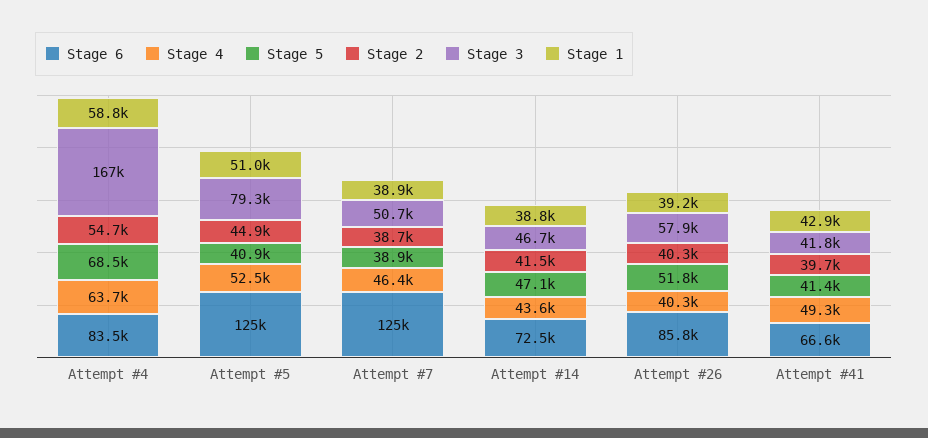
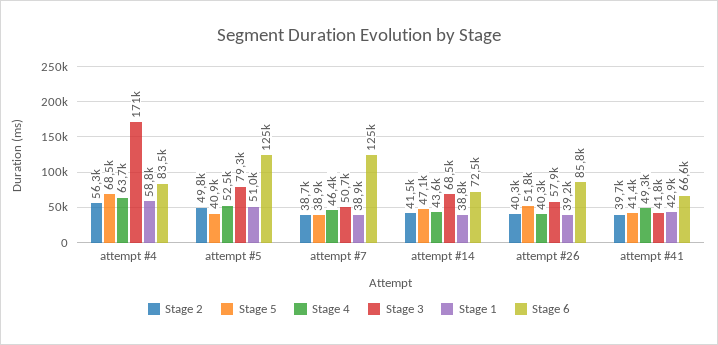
  {
    "Stage 6": {
      "Attempt #4": 83500,
      "Attempt #5": 125000,
      "Attempt #7": 125000,
      "Attempt #14": 72500,
      "Attempt #26": 85800,
      "Attempt #41": 66600
    },
    "Stage 4": {
      "Attempt #4": 63700,
      "Attempt #5": 52500,
      "Attempt #7": 46400,
      "Attempt #14": 43600,
      "Attempt #26": 40300,
      "Attempt #41": 49300
    },
    "Stage 5": {
      "Attempt #4": 68500,
      "Attempt #5": 40900,
      "Attempt #7": 38900,
      "Attempt #14": 47100,
      "Attempt #26": 51800,
      "Attempt #41": 41400
    },
    "Stage 2": {
-     "Attempt #4": 54700,
+     "Attempt #4": 56300,
-     "Attempt #5": 44900,
+     "Attempt #5": 49800,
      "Attempt #7": 38700,
      "Attempt #14": 41500,
      "Attempt #26": 40300,
      "Attempt #41": 39700
    },
    "Stage 3": {
-     "Attempt #4": 167000,
+     "Attempt #4": 171000,
      "Attempt #5": 79300,
      "Attempt #7": 50700,
-     "Attempt #14": 46700,
+     "Attempt #14": 68500,
      "Attempt #26": 57900,
      "Attempt #41": 41800
    },
    "Stage 1": {
      "Attempt #4": 58800,
      "Attempt #5": 51000,
      "Attempt #7": 38900,
      "Attempt #14": 38800,
      "Attempt #26": 39200,
      "Attempt #41": 42900
    }
  }

